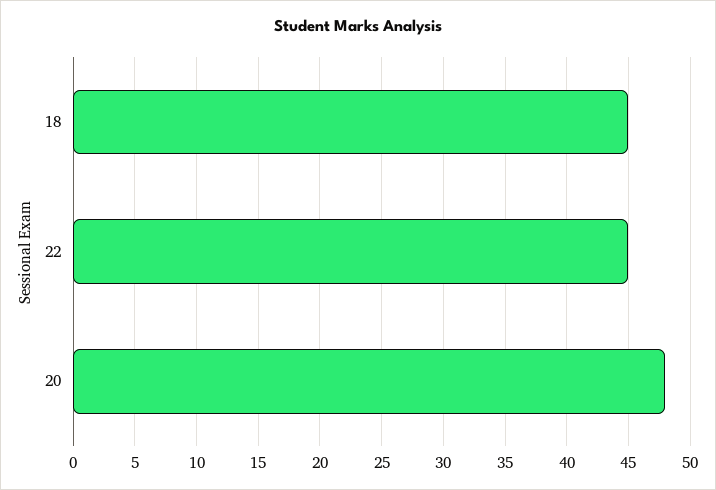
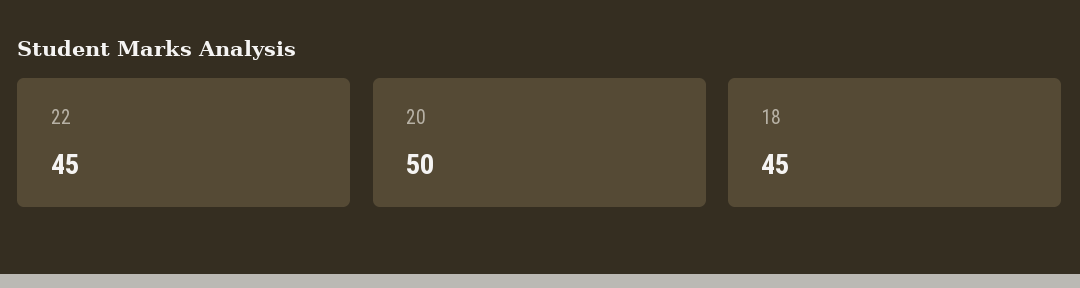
  {
    "18": 45,
    "22": 45,
-   "20": 48
+   "20": 50
  }

